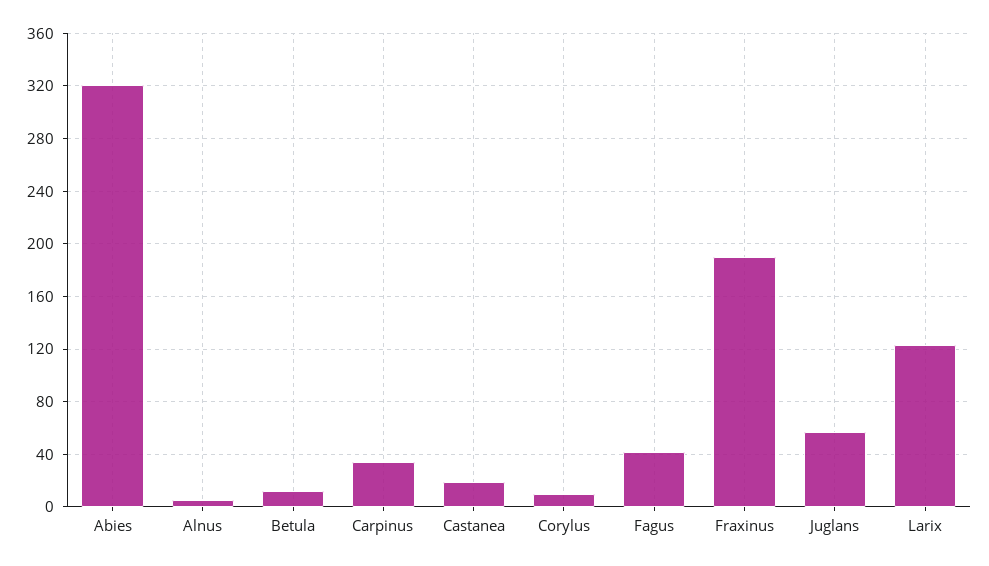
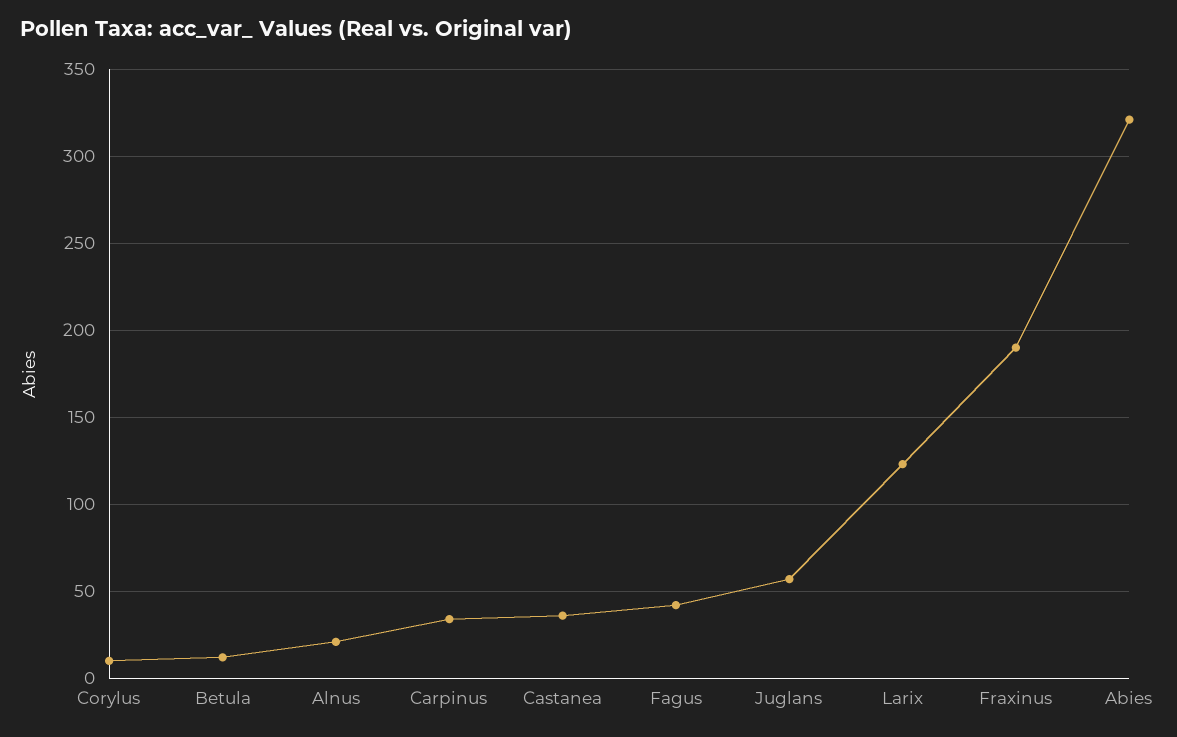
  {
    "Abies": 320,
-   "Alnus": 5,
+   "Alnus": 20,
    "Betula": 10,
    "Carpinus": 35,
-   "Castanea": 20,
+   "Castanea": 35,
    "Corylus": 10,
    "Fagus": 40,
    "Fraxinus": 190,
    "Juglans": 55,
    "Larix": 125
  }

